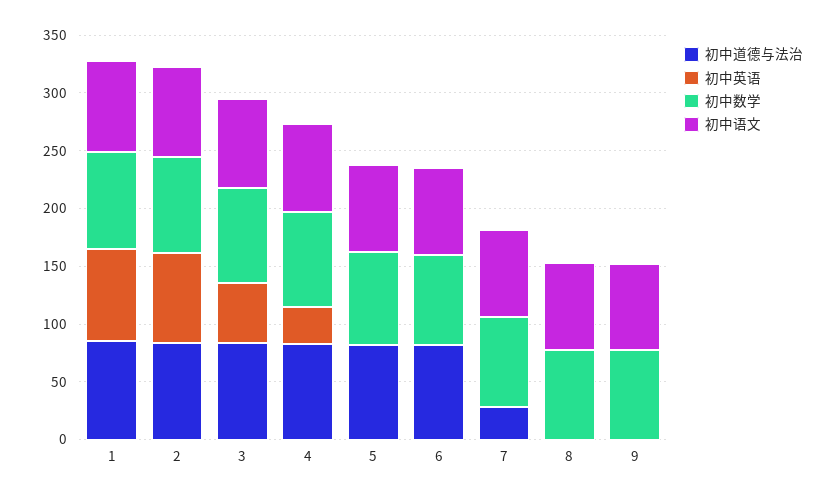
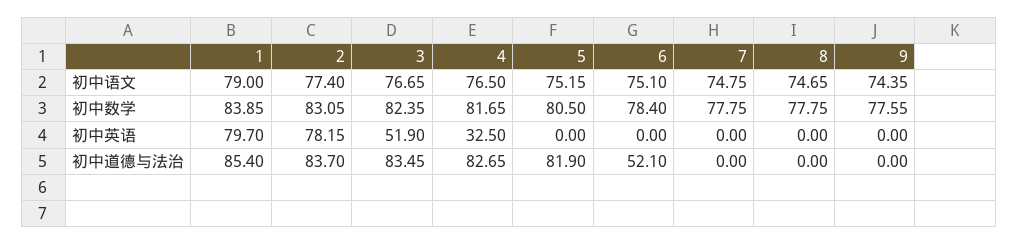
  {
    "初中道德与法治": {
      "1": 85.4,
      "2": 83.7,
      "3": 83.45,
      "4": 82.65,
      "5": 81.9,
-     "6": 80,
+     "6": 52.1,
-     "7": 30,
+     "7": 0,
      "8": 0,
      "9": 0
    },
    "初中英语": {
      "1": 79.7,
      "2": 78.15,
      "3": 51.9,
      "4": 32.5,
      "5": 0,
      "6": 0,
      "7": 0,
      "8": 0,
      "9": 0
    },
    "初中数学": {
      "1": 83.85,
      "2": 83.05,
      "3": 82.35,
      "4": 81.65,
      "5": 80.5,
      "6": 78.4,
      "7": 77.75,
      "8": 77.75,
      "9": 77.55
    },
    "初中语文": {
      "1": 79,
      "2": 77.4,
      "3": 76.65,
      "4": 76.5,
      "5": 75.15,
      "6": 75.1,
      "7": 74.75,
      "8": 74.65,
      "9": 74.35
    }
  }

